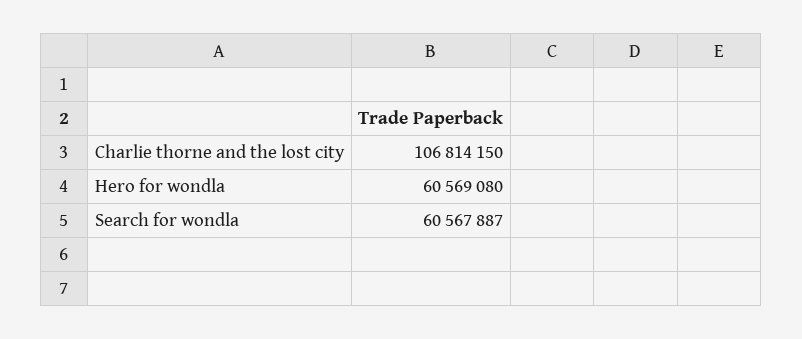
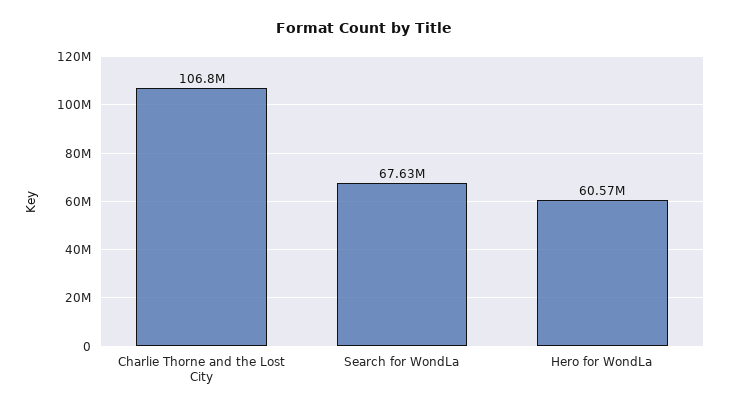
  {
    "Charlie thorne and the lost city": 106814150,
    "Hero for wondla": 60569080,
-   "Search for wondla": 60567887
+   "Search for wondla": 67630000
  }

